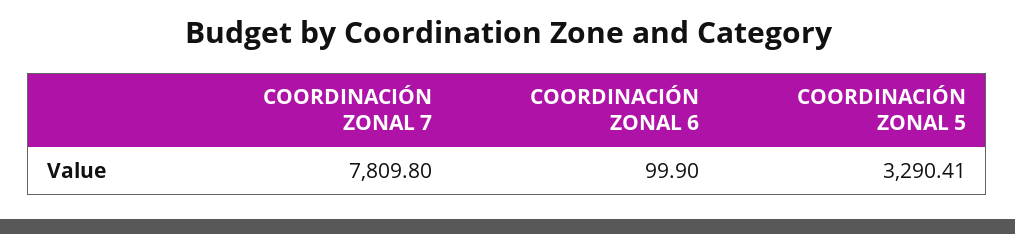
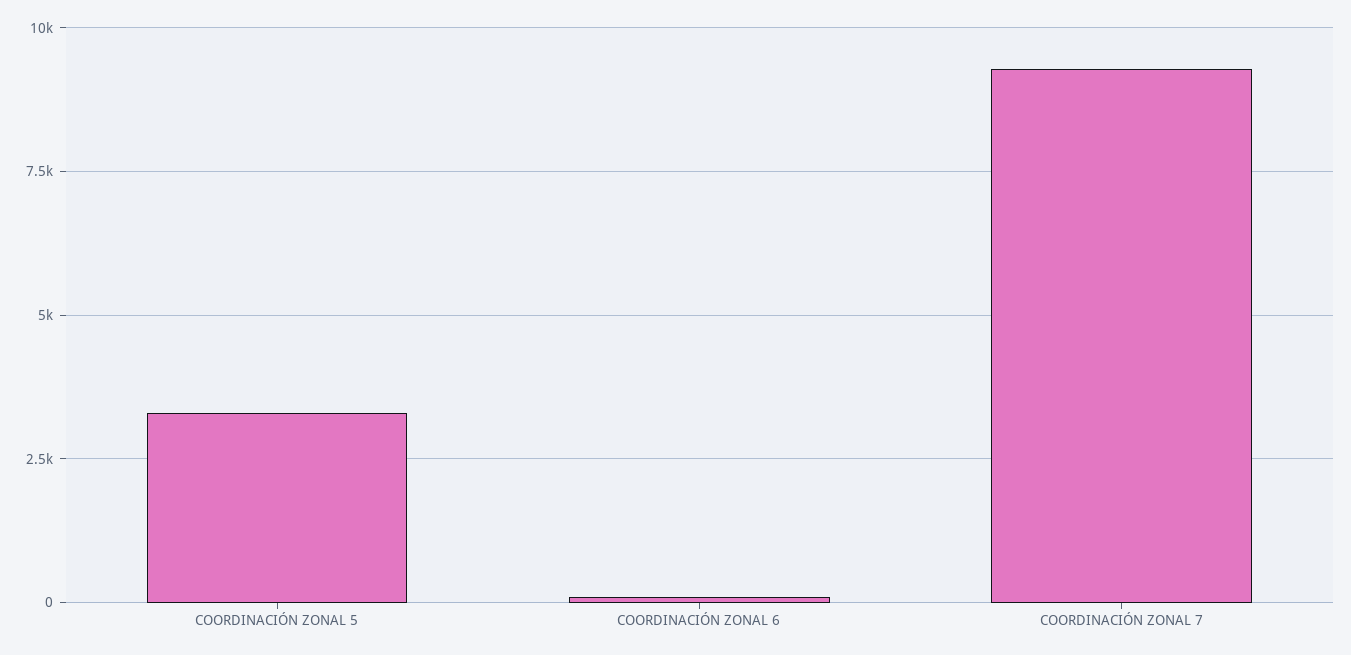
  {
-   "COORDINACIÓN ZONAL 7": 7809.8,
+   "COORDINACIÓN ZONAL 7": 9250,
    "COORDINACIÓN ZONAL 6": 99.9,
    "COORDINACIÓN ZONAL 5": 3290.41
  }

